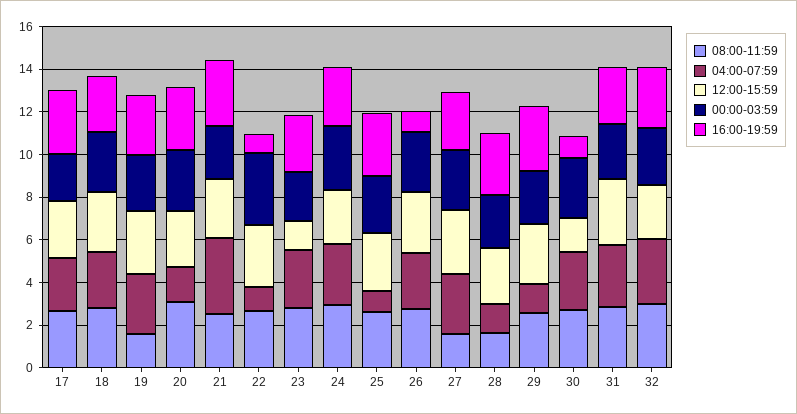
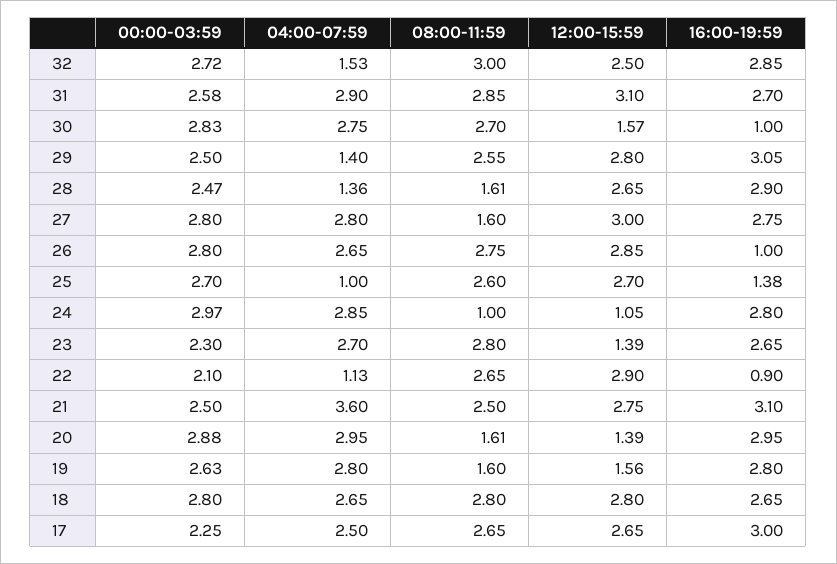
  {
    "08:00-11:59": {
      "17": 2.65,
      "18": 2.8,
      "19": 1.6,
-     "20": 3,
+     "20": 1.61,
      "21": 2.5,
      "22": 2.65,
      "23": 2.8,
-     "24": 3,
+     "24": 1,
      "25": 2.6,
      "26": 2.75,
      "27": 1.6,
      "28": 1.61,
      "29": 2.55,
      "30": 2.7,
      "31": 2.85,
      "32": 3
    },
    "04:00-07:59": {
      "17": 2.5,
      "18": 2.65,
      "19": 2.8,
-     "20": 1.5,
+     "20": 2.95,
      "21": 3.6,
      "22": 1.13,
      "23": 2.7,
      "24": 2.85,
      "25": 1,
      "26": 2.65,
      "27": 2.8,
      "28": 1.36,
      "29": 1.4,
      "30": 2.75,
      "31": 2.9,
-     "32": 3
+     "32": 1.53
    },
    "12:00-15:59": {
      "17": 2.65,
      "18": 2.8,
-     "19": 3,
+     "19": 1.56,
-     "20": 2.5,
+     "20": 1.39,
      "21": 2.75,
      "22": 2.9,
      "23": 1.39,
-     "24": 2.5,
+     "24": 1.05,
      "25": 2.7,
      "26": 2.85,
      "27": 3,
      "28": 2.65,
      "29": 2.8,
      "30": 1.57,
      "31": 3.1,
      "32": 2.5
    },
    "00:00-03:59": {
      "17": 2.25,
      "18": 2.8,
      "19": 2.63,
      "20": 2.88,
      "21": 2.5,
-     "22": 3.5,
+     "22": 2.1,
      "23": 2.3,
      "24": 2.97,
      "25": 2.7,
      "26": 2.8,
      "27": 2.8,
      "28": 2.47,
      "29": 2.5,
      "30": 2.83,
      "31": 2.58,
      "32": 2.72
    },
    "16:00-19:59": {
      "17": 3,
      "18": 2.65,
      "19": 2.8,
      "20": 2.95,
      "21": 3.1,
      "22": 0.9,
      "23": 2.65,
      "24": 2.8,
-     "25": 3,
+     "25": 1.38,
      "26": 1,
      "27": 2.75,
      "28": 2.9,
      "29": 3.05,
      "30": 1,
      "31": 2.7,
      "32": 2.85
    }
  }

